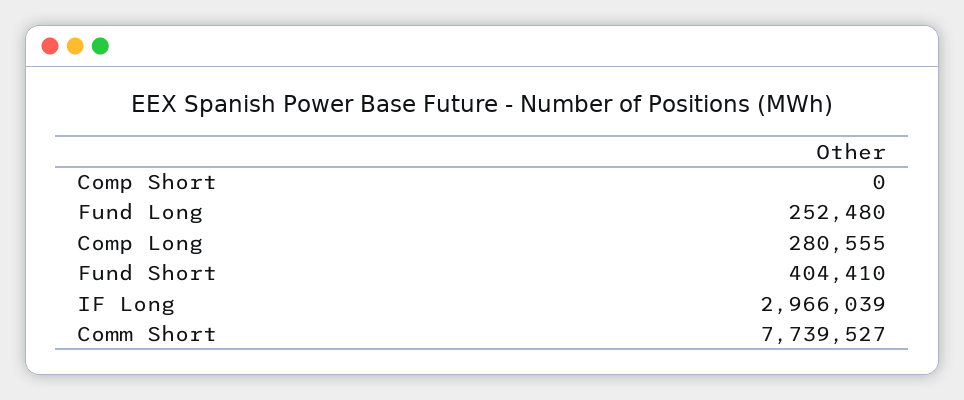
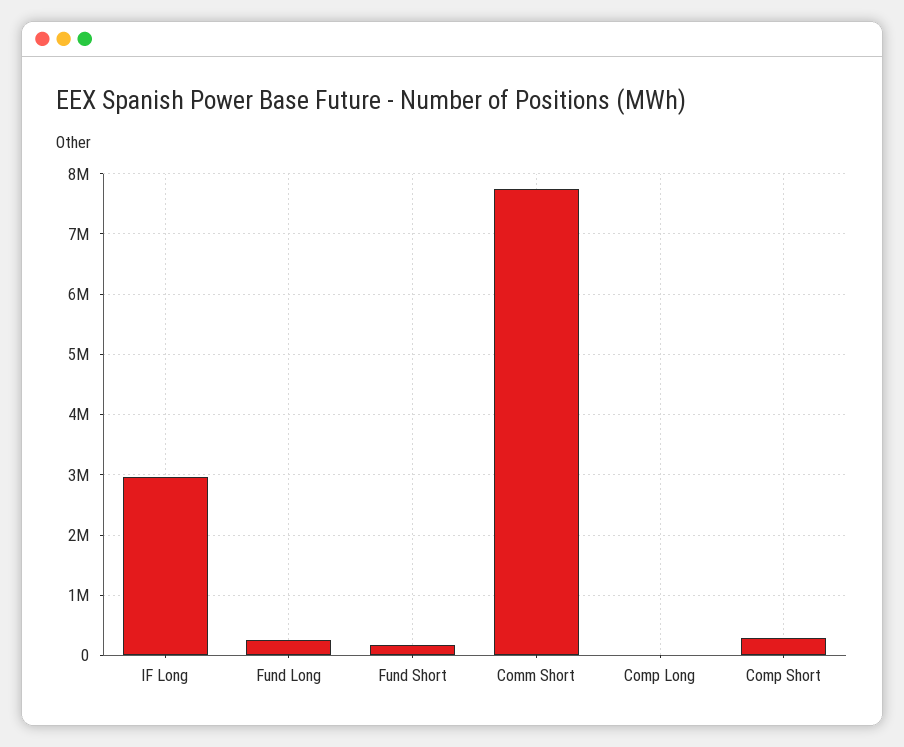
  {
-   "Comp Short": 0,
+   "Comp Short": 300000,
    "Fund Long": 252480,
-   "Comp Long": 280555,
+   "Comp Long": 0,
-   "Fund Short": 404410,
+   "Fund Short": 200000,
    "IF Long": 2966039,
    "Comm Short": 7739527
  }

